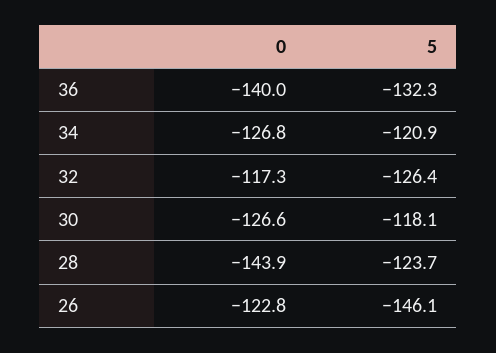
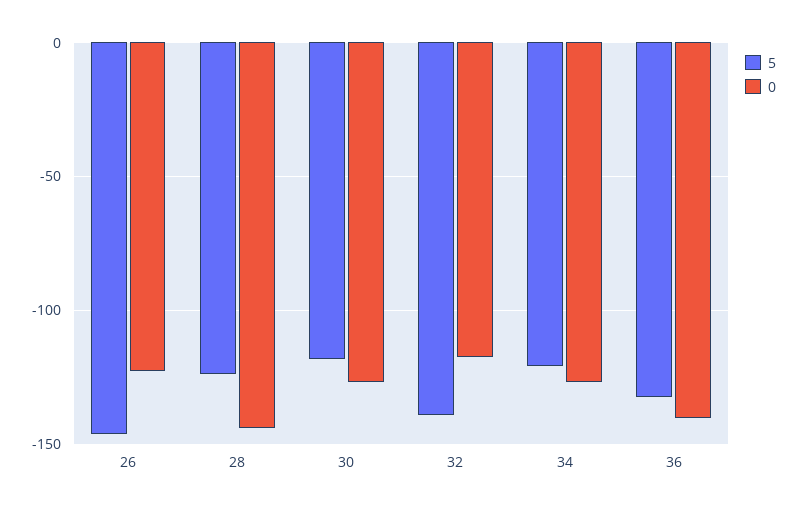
  {
    "0": {
      "36": -140,
      "34": -126.8,
      "32": -117.3,
      "30": -126.6,
      "28": -143.9,
      "26": -122.8
    },
    "5": {
      "36": -132.3,
      "34": -120.9,
-     "32": -126.4,
+     "32": -140,
      "30": -118.1,
      "28": -123.7,
      "26": -146.1
    }
  }

